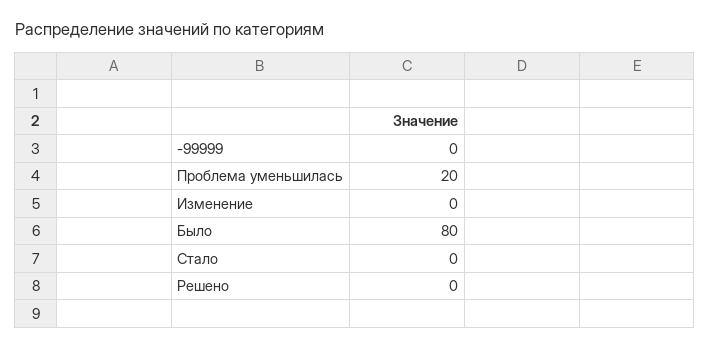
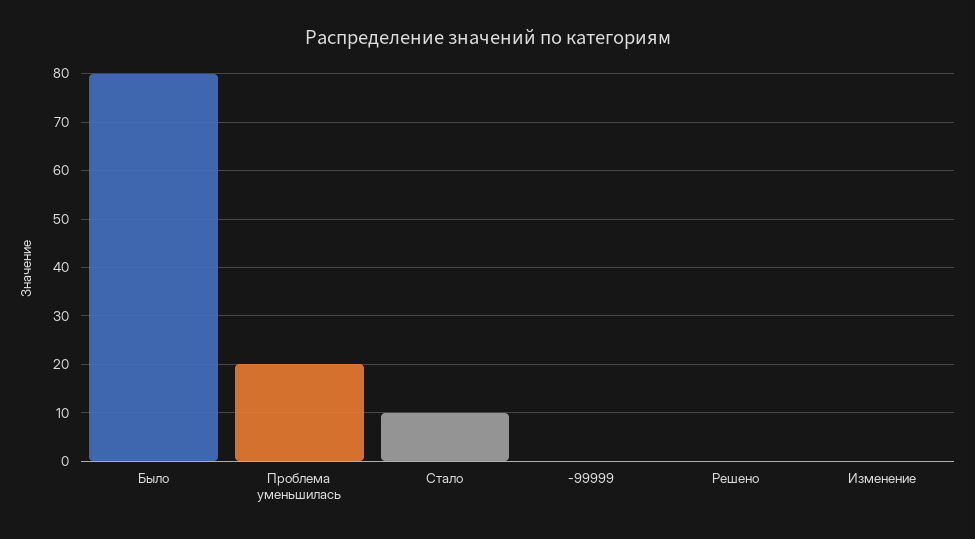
  {
    "-99999": 0,
    "Проблема уменьшилась": 20,
    "Изменение": 0,
    "Было": 80,
-   "Стало": 0,
+   "Стало": 10,
    "Решено": 0
  }

